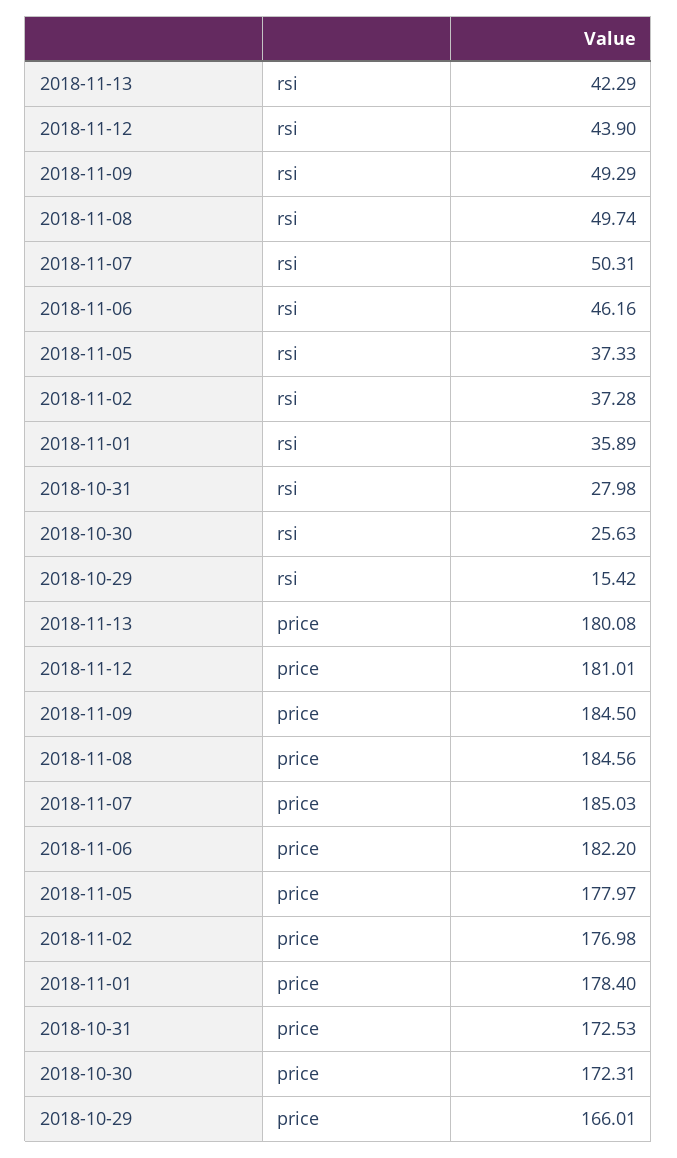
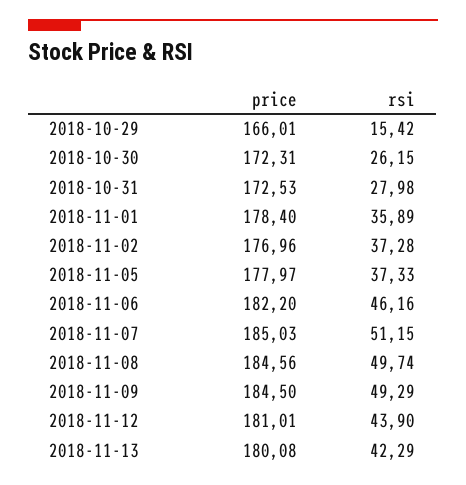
  {
    "2018-11-13": {
      "rsi": 42.29,
      "price": 180.08
    },
    "2018-11-12": {
      "rsi": 43.9,
      "price": 181.01
    },
    "2018-11-09": {
      "rsi": 49.29,
      "price": 184.5
    },
    "2018-11-08": {
      "rsi": 49.74,
      "price": 184.56
    },
    "2018-11-07": {
-     "rsi": 50.31,
+     "rsi": 51.15,
      "price": 185.03
    },
    "2018-11-06": {
      "rsi": 46.16,
      "price": 182.2
    },
    "2018-11-05": {
      "rsi": 37.33,
      "price": 177.97
    },
    "2018-11-02": {
      "rsi": 37.28,
-     "price": 176.98
+     "price": 176.96
    },
    "2018-11-01": {
      "rsi": 35.89,
      "price": 178.4
    },
    "2018-10-31": {
      "rsi": 27.98,
      "price": 172.53
    },
    "2018-10-30": {
-     "rsi": 25.63,
+     "rsi": 26.15,
      "price": 172.31
    },
    "2018-10-29": {
      "rsi": 15.42,
      "price": 166.01
    }
  }

